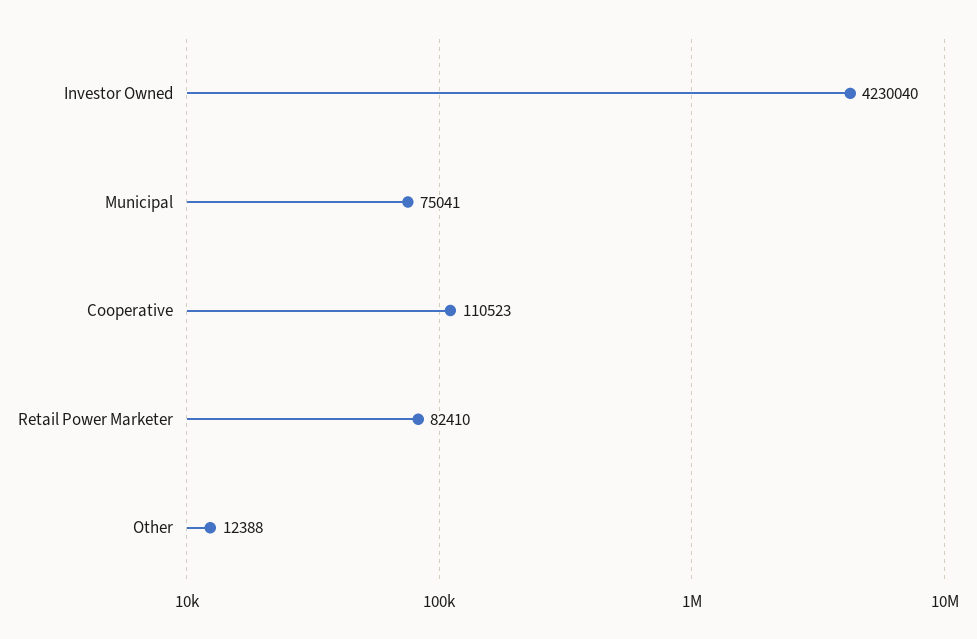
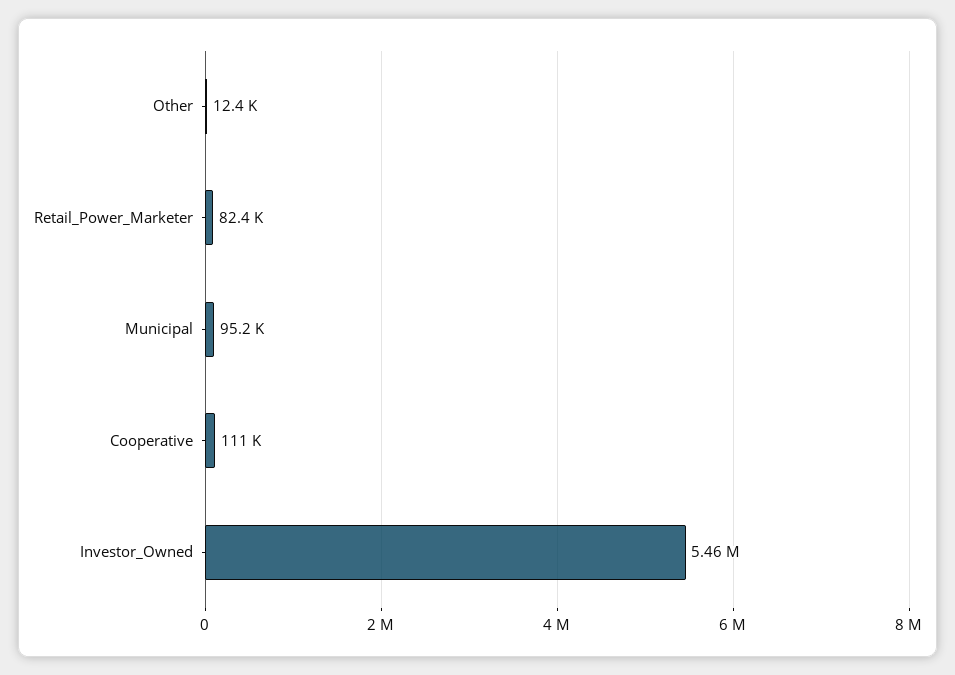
  {
-   "Investor Owned": 4230040,
+   "Investor Owned": 5460000,
-   "Municipal": 75041,
+   "Municipal": 95200,
    "Cooperative": 110523,
    "Retail Power Marketer": 82410,
    "Other": 12388
  }

